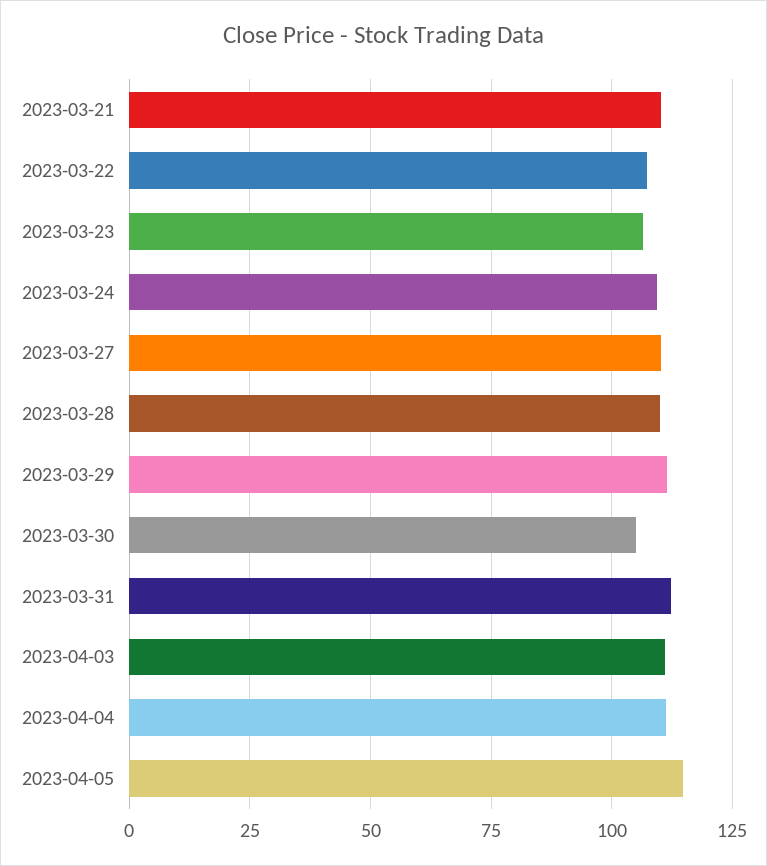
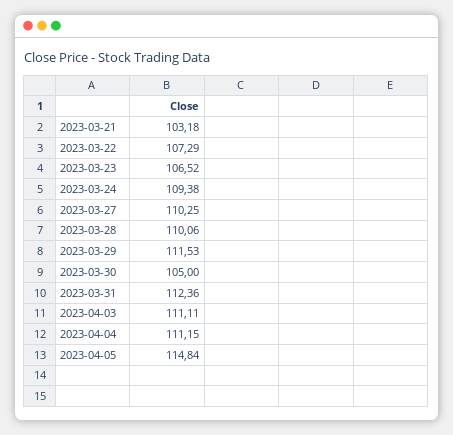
  {
-   "2023-03-21": 110,
+   "2023-03-21": 103.18,
    "2023-03-22": 107.29,
    "2023-03-23": 106.52,
    "2023-03-24": 109.38,
    "2023-03-27": 110.25,
    "2023-03-28": 110.06,
    "2023-03-29": 111.53,
    "2023-03-30": 105,
    "2023-03-31": 112.36,
    "2023-04-03": 111.11,
    "2023-04-04": 111.15,
    "2023-04-05": 114.84
  }

